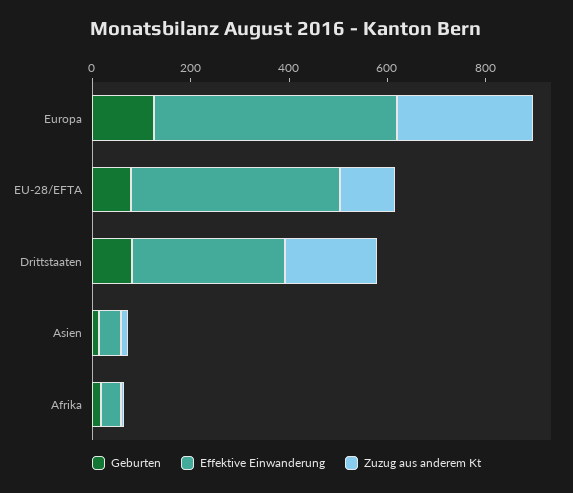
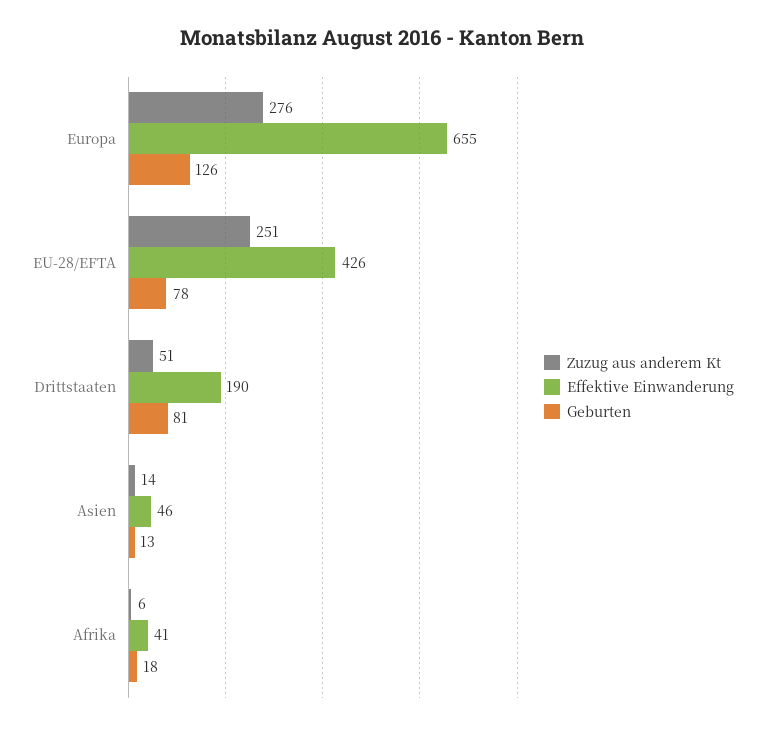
  {
    "Geburten": {
      "Europa": 126,
      "EU-28/EFTA": 78,
      "Drittstaaten": 81,
      "Asien": 13,
      "Afrika": 18
    },
    "Effektive Einwanderung": {
-     "Europa": 500,
+     "Europa": 655,
      "EU-28/EFTA": 426,
-     "Drittstaaten": 300,
+     "Drittstaaten": 190,
      "Asien": 46,
      "Afrika": 41
    },
    "Zuzug aus anderem Kt": {
      "Europa": 276,
-     "EU-28/EFTA": 100,
+     "EU-28/EFTA": 251,
-     "Drittstaaten": 200,
+     "Drittstaaten": 51,
      "Asien": 14,
      "Afrika": 6
    }
  }

